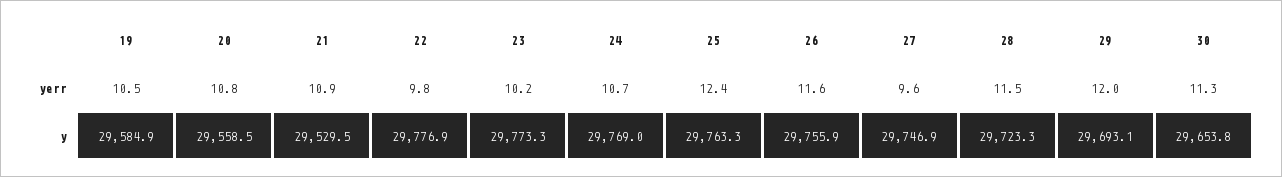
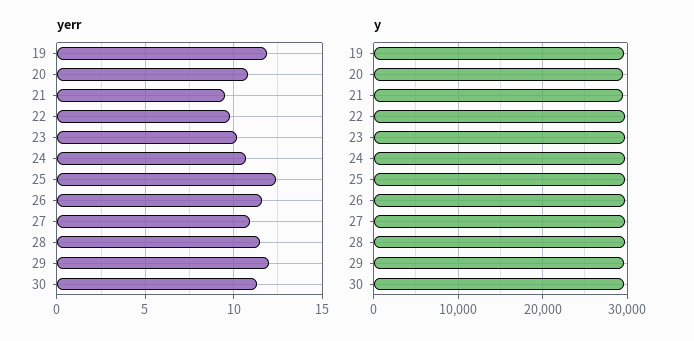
  {
    "yerr": {
-     "19": 10.5,
+     "19": 12,
      "20": 10.8,
-     "21": 10.9,
+     "21": 9.5,
      "22": 9.8,
      "23": 10.2,
      "24": 10.7,
      "25": 12.4,
      "26": 11.6,
-     "27": 9.6,
+     "27": 11,
      "28": 11.5,
      "29": 12,
      "30": 11.3
    },
    "y": {
      "19": 29584.9,
      "20": 29558.5,
      "21": 29529.5,
      "22": 29776.9,
      "23": 29773.3,
      "24": 29769,
      "25": 29763.3,
      "26": 29755.9,
      "27": 29746.9,
      "28": 29723.3,
      "29": 29693.1,
      "30": 29653.8
    }
  }

